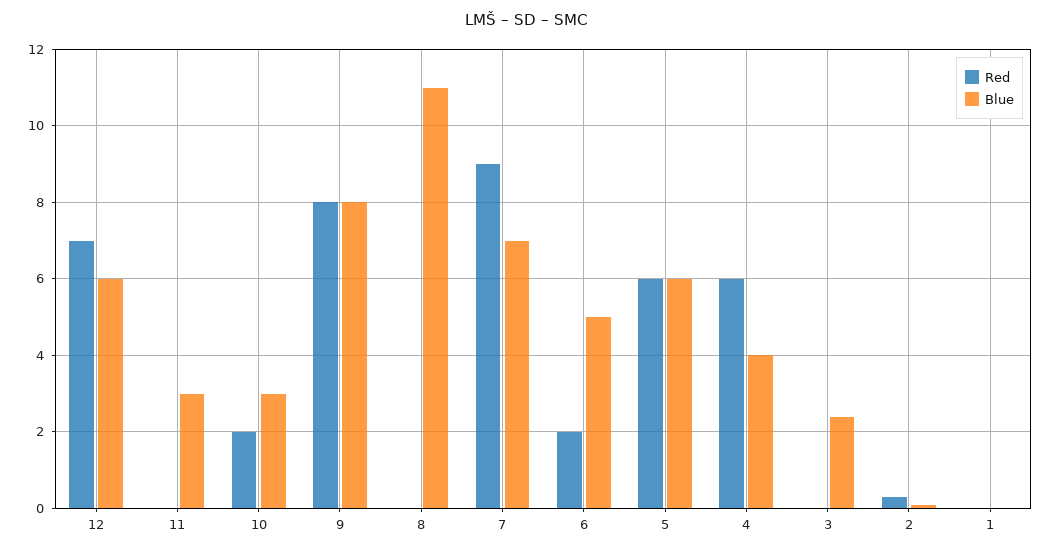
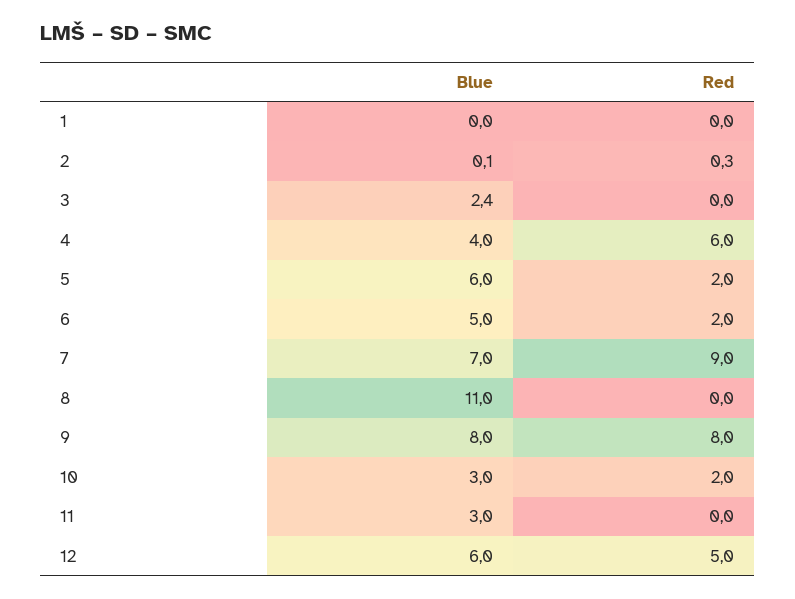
  {
    "Red": {
-     "12": 7,
+     "12": 5,
      "11": 0,
      "10": 2,
      "9": 8,
      "8": 0,
      "7": 9,
      "6": 2,
-     "5": 6,
+     "5": 2,
      "4": 6,
      "3": 0,
      "2": 0.3,
      "1": 0
    },
    "Blue": {
      "12": 6,
      "11": 3,
      "10": 3,
      "9": 8,
      "8": 11,
      "7": 7,
      "6": 5,
      "5": 6,
      "4": 4,
      "3": 2.4,
      "2": 0.1,
      "1": 0
    }
  }

